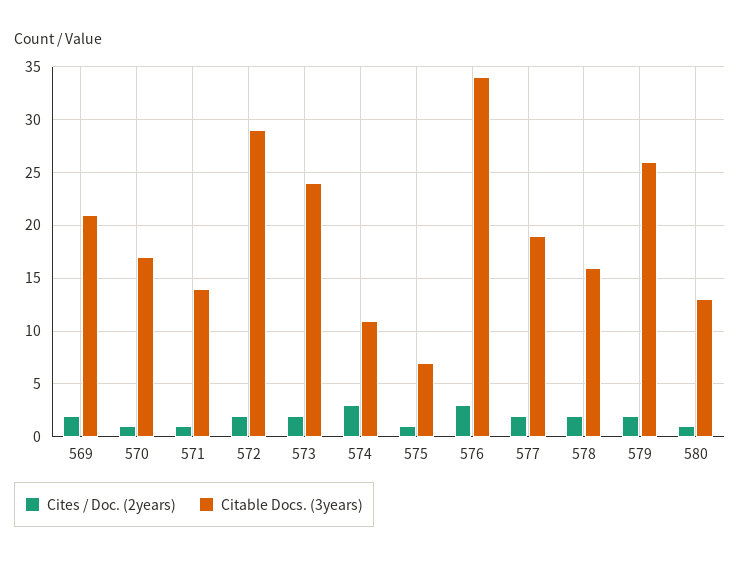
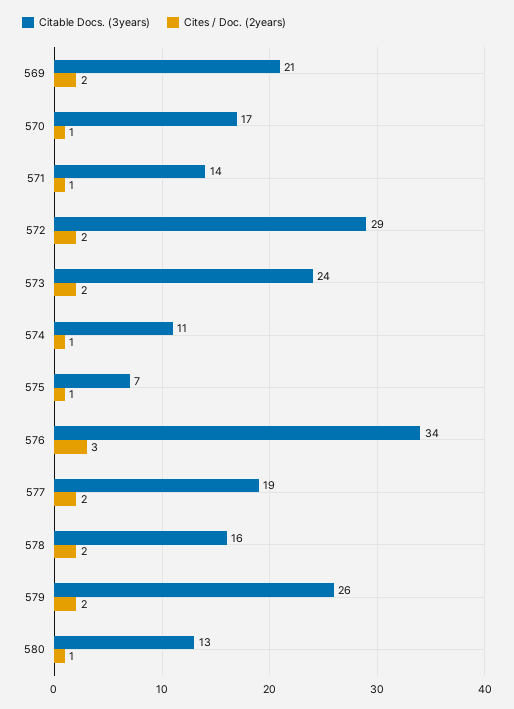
  {
    "Cites / Doc. (2years)": {
      "569": 2,
      "570": 1,
      "571": 1,
      "572": 2,
      "573": 2,
-     "574": 3,
+     "574": 1,
      "575": 1,
      "576": 3,
      "577": 2,
      "578": 2,
      "579": 2,
      "580": 1
    },
    "Citable Docs. (3years)": {
      "569": 21,
      "570": 17,
      "571": 14,
      "572": 29,
      "573": 24,
      "574": 11,
      "575": 7,
      "576": 34,
      "577": 19,
      "578": 16,
      "579": 26,
      "580": 13
    }
  }

